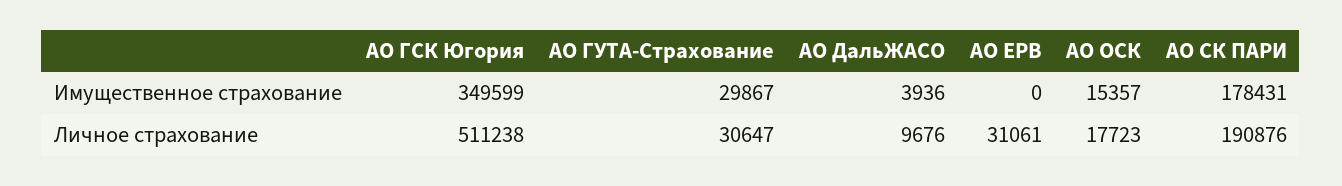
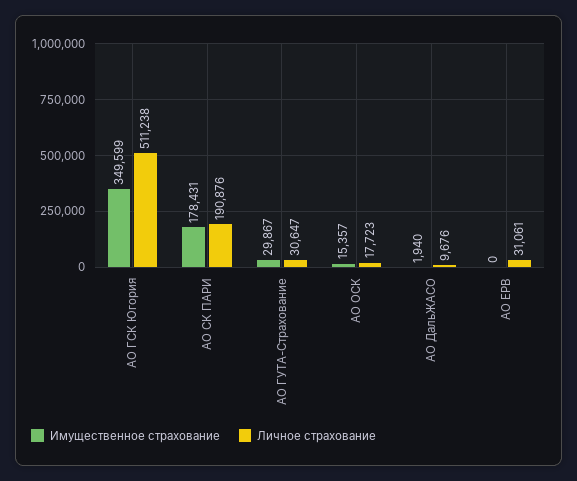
  {
    "Имущественное страхование": {
      "АО ГСК Югория": 349599,
      "АО ГУТА-Страхование": 29867,
-     "АО ДальЖАСО": 3936,
+     "АО ДальЖАСО": 1940,
      "АО ЕРВ": 0,
      "АО ОСК": 15357,
      "АО СК ПАРИ": 178431
    },
    "Личное страхование": {
      "АО ГСК Югория": 511238,
      "АО ГУТА-Страхование": 30647,
      "АО ДальЖАСО": 9676,
      "АО ЕРВ": 31061,
      "АО ОСК": 17723,
      "АО СК ПАРИ": 190876
    }
  }

